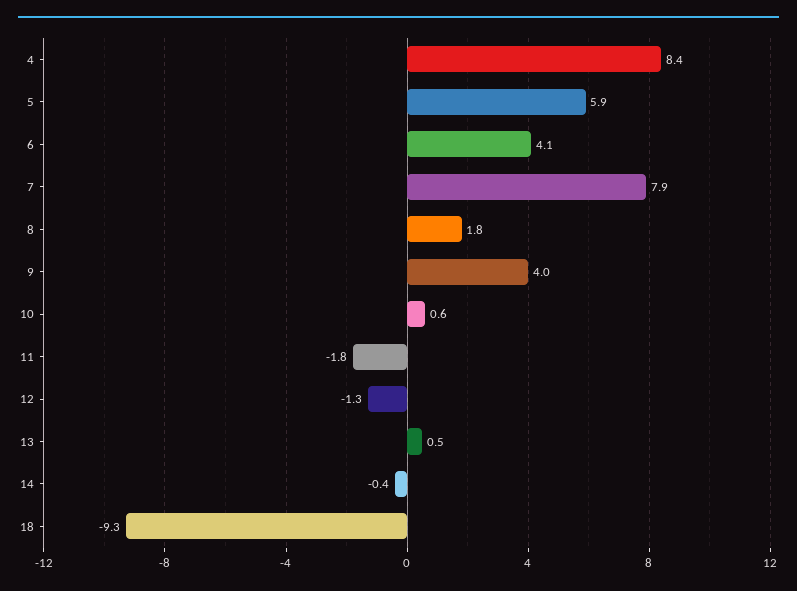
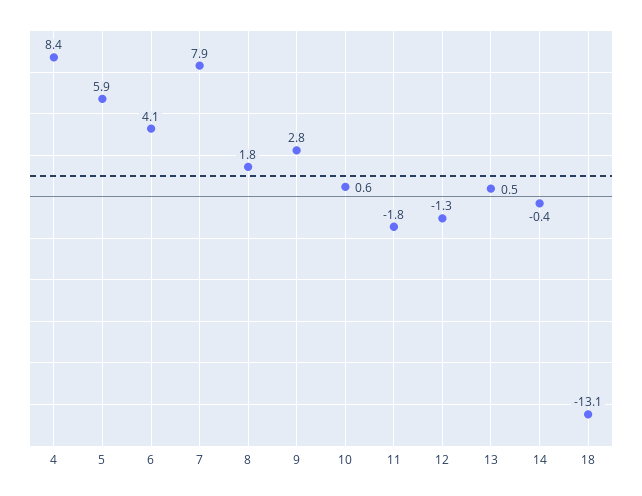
  {
    "4": 8.4,
    "5": 5.9,
    "6": 4.1,
    "7": 7.9,
    "8": 1.8,
-   "9": 4,
+   "9": 2.8,
    "10": 0.6,
    "11": -1.8,
    "12": -1.3,
    "13": 0.5,
    "14": -0.4,
-   "18": -9.3
+   "18": -13.1
  }

